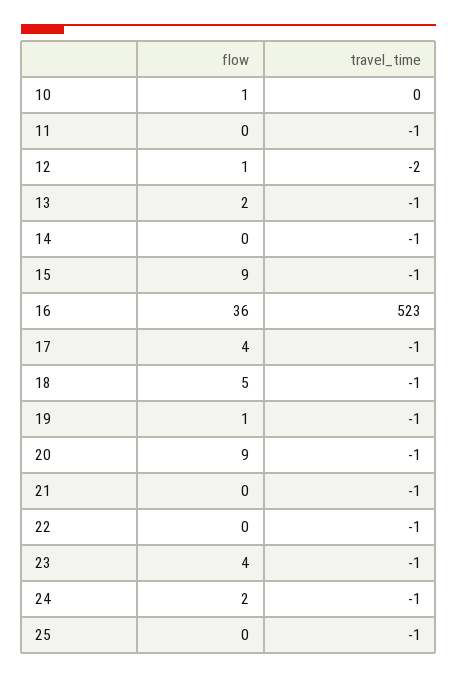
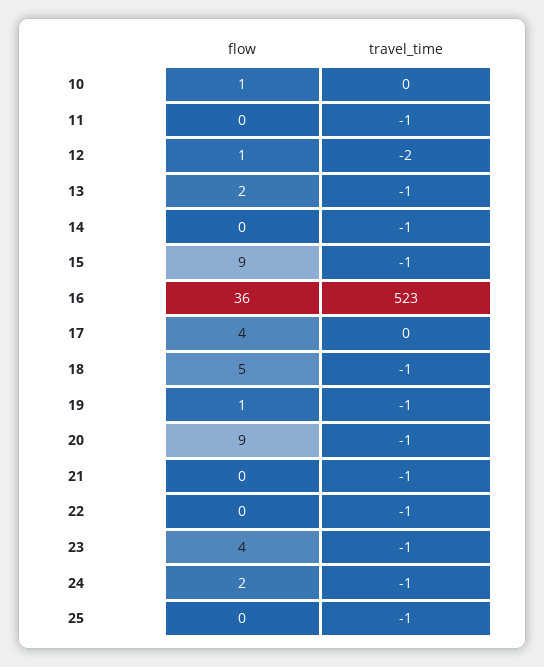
  {
    "flow": {
      "10": 1,
      "11": 0,
      "12": 1,
      "13": 2,
      "14": 0,
      "15": 9,
      "16": 36,
      "17": 4,
      "18": 5,
      "19": 1,
      "20": 9,
      "21": 0,
      "22": 0,
      "23": 4,
      "24": 2,
      "25": 0
    },
    "travel_time": {
      "10": 0,
      "11": -1,
      "12": -2,
      "13": -1,
      "14": -1,
      "15": -1,
      "16": 523,
-     "17": -1,
+     "17": 0,
      "18": -1,
      "19": -1,
      "20": -1,
      "21": -1,
      "22": -1,
      "23": -1,
      "24": -1,
      "25": -1
    }
  }

